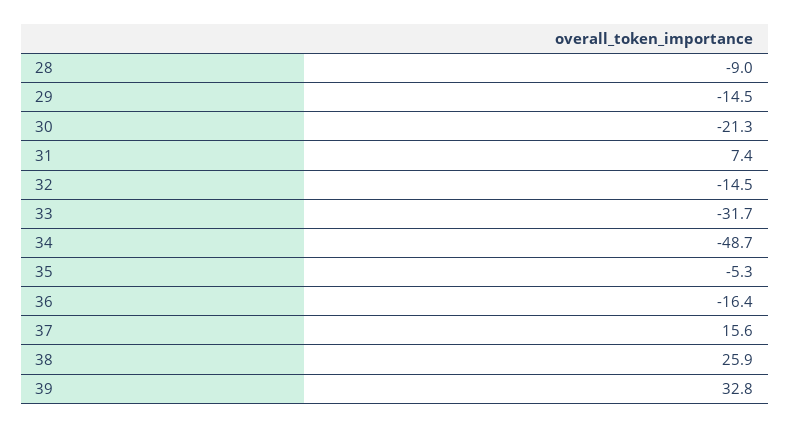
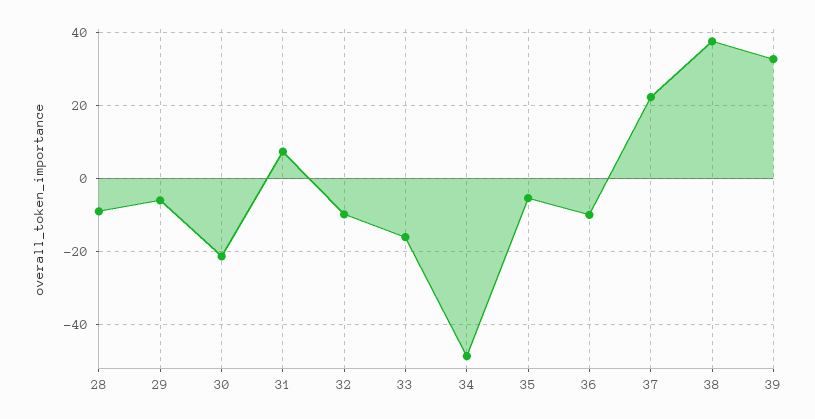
  {
    "28": -9,
-   "29": -14.5,
+   "29": -6,
    "30": -21.3,
    "31": 7.4,
-   "32": -14.5,
+   "32": -10,
-   "33": -31.7,
+   "33": -16,
    "34": -48.7,
    "35": -5.3,
-   "36": -16.4,
+   "36": -10,
-   "37": 15.6,
+   "37": 22,
-   "38": 25.9,
+   "38": 38,
    "39": 32.8
  }

